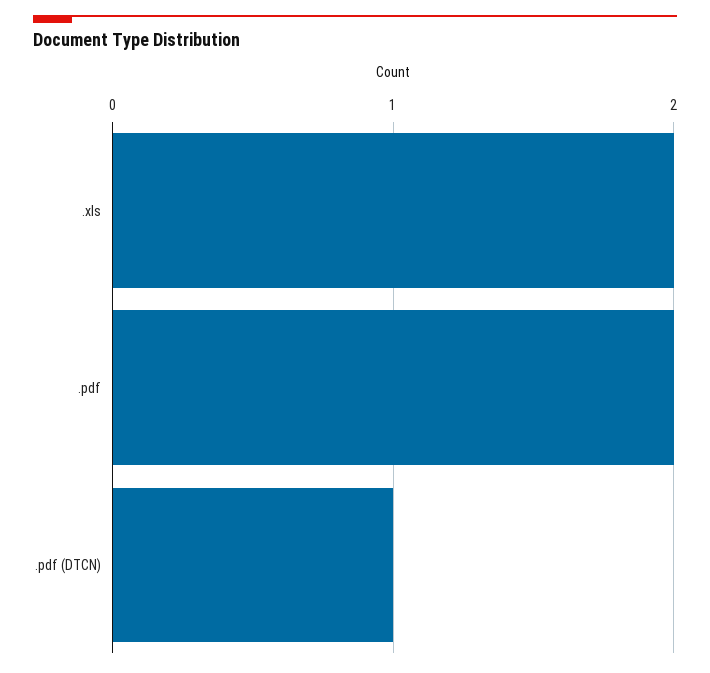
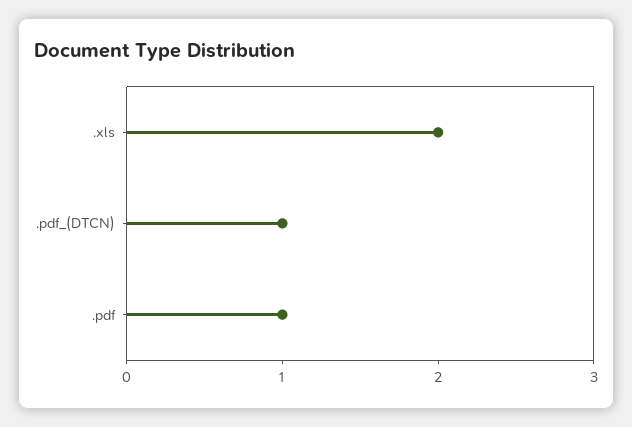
  {
    ".xls": 2,
-   ".pdf": 2,
+   ".pdf": 1,
    ".pdf (DTCN)": 1
  }

